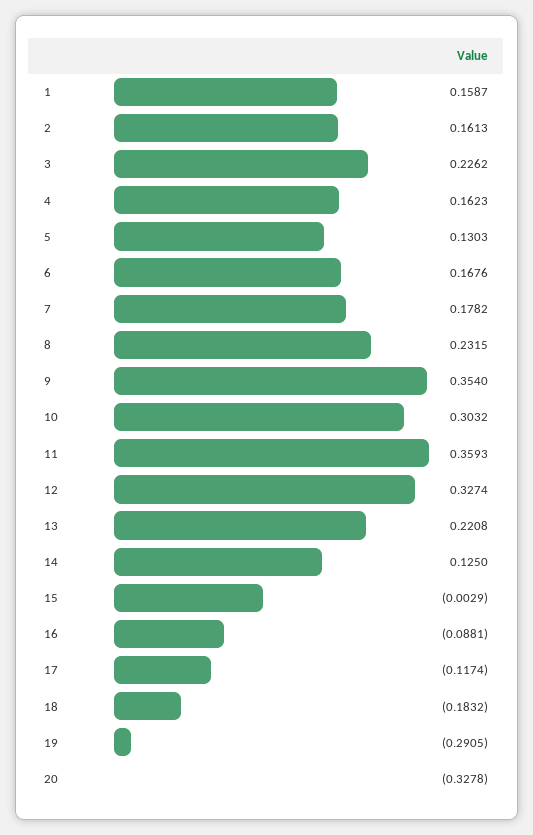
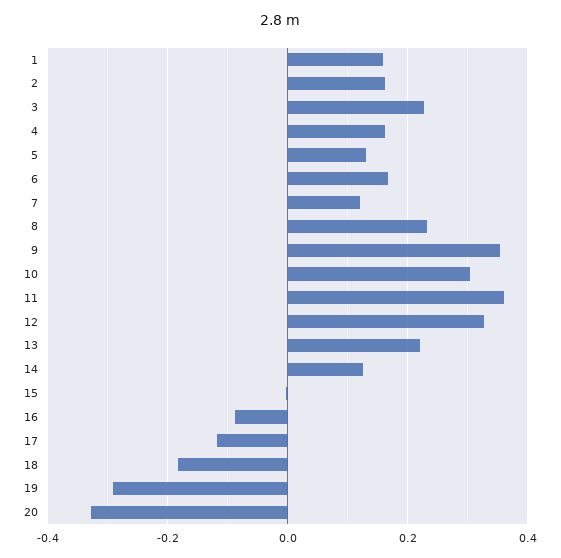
  {
    "1": 0.1587,
    "2": 0.1613,
    "3": 0.2262,
    "4": 0.1623,
    "5": 0.1303,
    "6": 0.1676,
-   "7": 0.1782,
+   "7": 0.12,
    "8": 0.2315,
    "9": 0.354,
    "10": 0.3032,
    "11": 0.3593,
    "12": 0.3274,
    "13": 0.2208,
    "14": 0.125,
    "15": -0.0029,
    "16": -0.0881,
    "17": -0.1174,
    "18": -0.1832,
    "19": -0.2905,
    "20": -0.3278
  }

